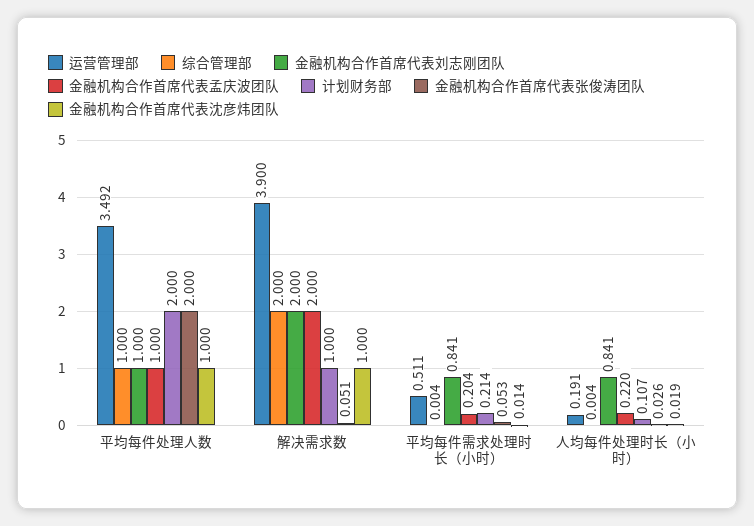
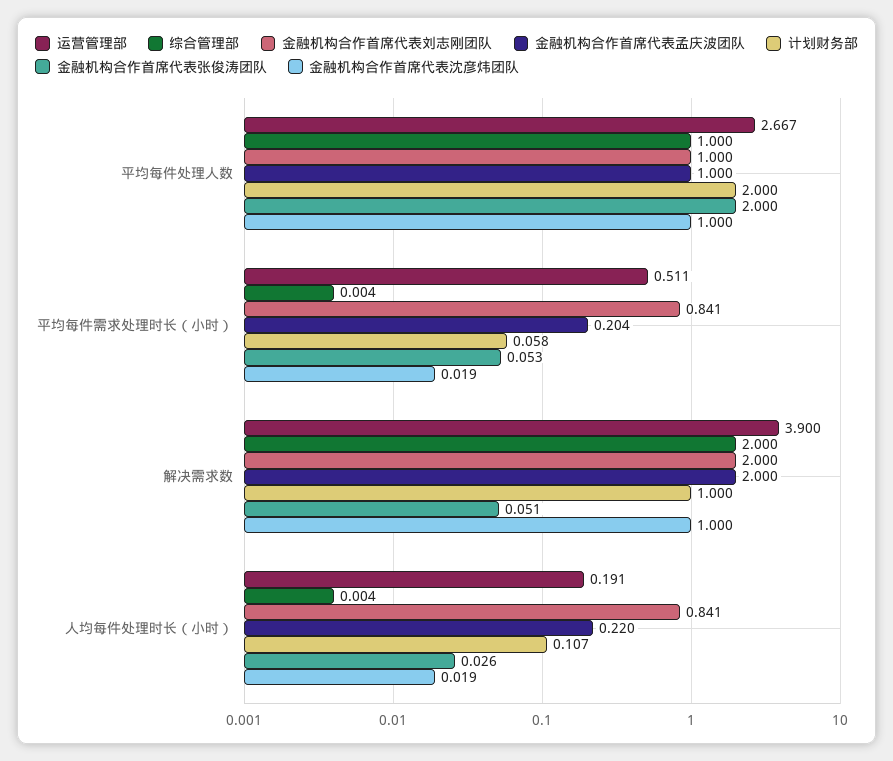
  {
    "运营管理部": {
-     "平均每件处理人数": 3.492,
+     "平均每件处理人数": 2.667,
      "解决需求数": 3.9,
      "平均每件需求处理时长（小时）": 0.511,
      "人均每件处理时长（小时）": 0.191
    },
    "综合管理部": {
      "平均每件处理人数": 1,
      "解决需求数": 2,
      "平均每件需求处理时长（小时）": 0.004,
      "人均每件处理时长（小时）": 0.004
    },
    "金融机构合作首席代表刘志刚团队": {
      "平均每件处理人数": 1,
      "解决需求数": 2,
      "平均每件需求处理时长（小时）": 0.841,
      "人均每件处理时长（小时）": 0.841
    },
    "金融机构合作首席代表孟庆波团队": {
      "平均每件处理人数": 1,
      "解决需求数": 2,
      "平均每件需求处理时长（小时）": 0.204,
      "人均每件处理时长（小时）": 0.22
    },
    "计划财务部": {
      "平均每件处理人数": 2,
      "解决需求数": 1,
-     "平均每件需求处理时长（小时）": 0.214,
+     "平均每件需求处理时长（小时）": 0.058,
      "人均每件处理时长（小时）": 0.107
    },
    "金融机构合作首席代表张俊涛团队": {
      "平均每件处理人数": 2,
      "解决需求数": 0.051,
      "平均每件需求处理时长（小时）": 0.053,
      "人均每件处理时长（小时）": 0.026
    },
    "金融机构合作首席代表沈彦炜团队": {
      "平均每件处理人数": 1,
      "解决需求数": 1,
-     "平均每件需求处理时长（小时）": 0.014,
+     "平均每件需求处理时长（小时）": 0.019,
      "人均每件处理时长（小时）": 0.019
    }
  }

